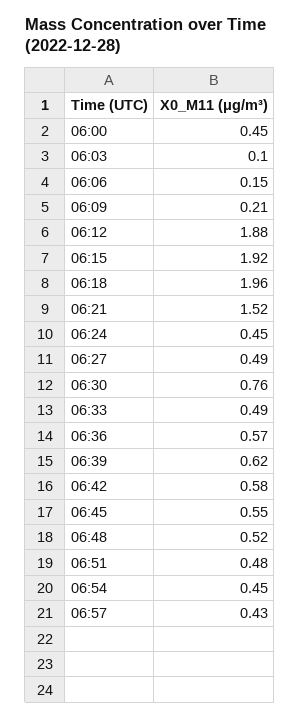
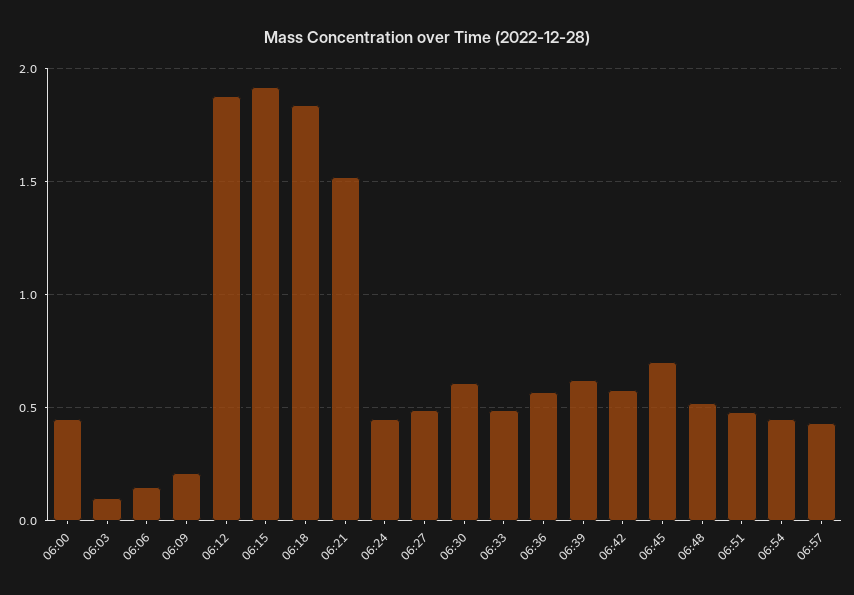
  {
    "06:00": 0.45,
    "06:03": 0.1,
    "06:06": 0.15,
    "06:09": 0.21,
    "06:12": 1.88,
    "06:15": 1.92,
-   "06:18": 1.96,
+   "06:18": 1.85,
    "06:21": 1.52,
    "06:24": 0.45,
    "06:27": 0.49,
-   "06:30": 0.76,
+   "06:30": 0.6,
    "06:33": 0.49,
    "06:36": 0.57,
    "06:39": 0.62,
    "06:42": 0.58,
-   "06:45": 0.55,
+   "06:45": 0.7,
    "06:48": 0.52,
    "06:51": 0.48,
    "06:54": 0.45,
    "06:57": 0.43
  }

